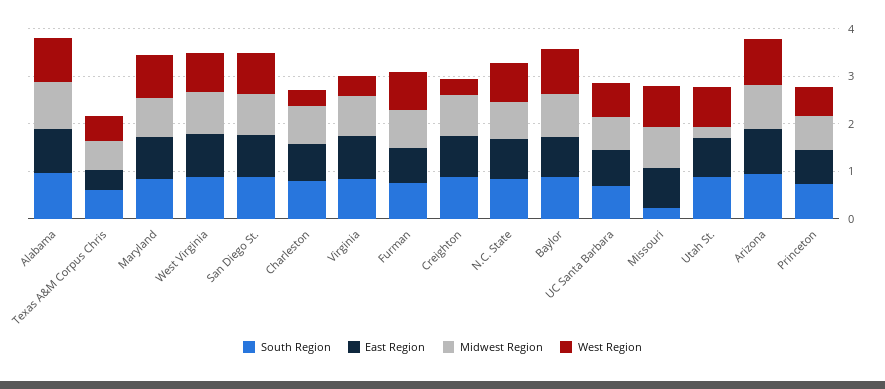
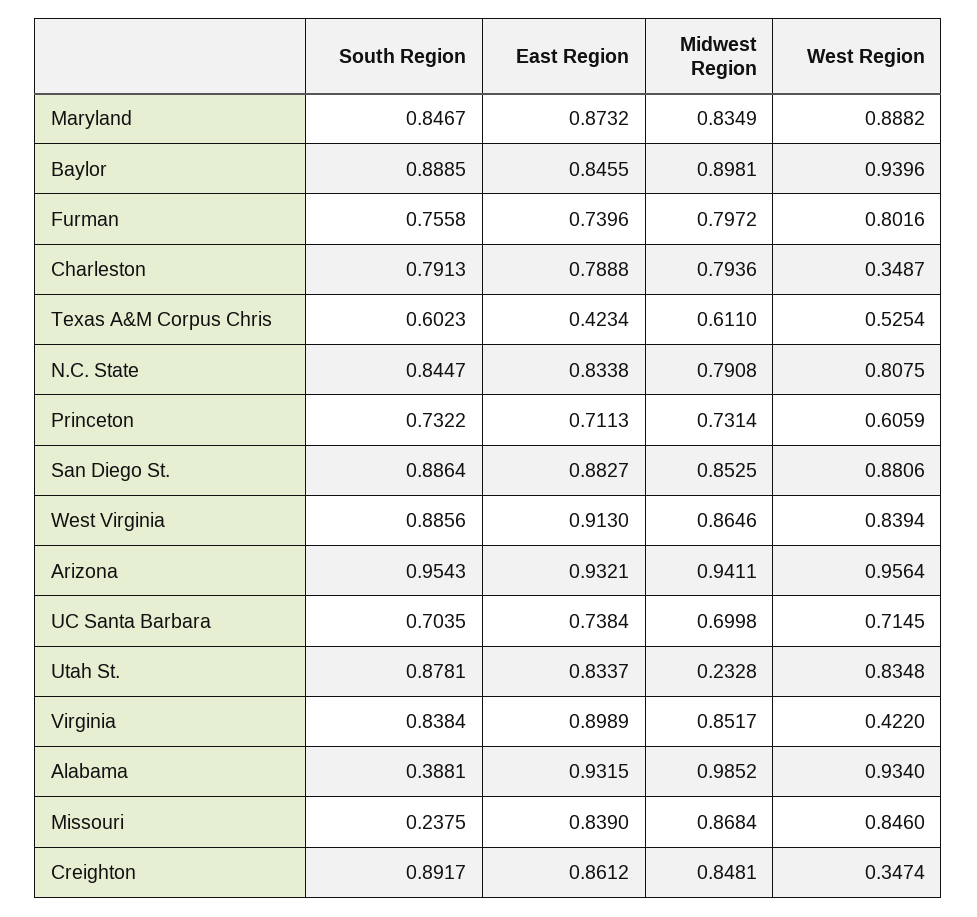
  {
    "South Region": {
-     "Alabama": 1,
+     "Alabama": 0.3881,
      "Texas A&M Corpus Chris": 0.6023,
      "Maryland": 0.8467,
      "West Virginia": 0.8856,
      "San Diego St.": 0.8864,
      "Charleston": 0.7913,
      "Virginia": 0.8384,
      "Furman": 0.7558,
      "Creighton": 0.8917,
      "N.C. State": 0.8447,
      "Baylor": 0.8885,
      "UC Santa Barbara": 0.7035,
      "Missouri": 0.2375,
      "Utah St.": 0.8781,
      "Arizona": 0.9543,
      "Princeton": 0.7322
    },
    "East Region": {
      "Alabama": 0.9315,
      "Texas A&M Corpus Chris": 0.4234,
      "Maryland": 0.8732,
      "West Virginia": 0.913,
      "San Diego St.": 0.8827,
      "Charleston": 0.7888,
      "Virginia": 0.8989,
      "Furman": 0.7396,
      "Creighton": 0.8612,
      "N.C. State": 0.8338,
      "Baylor": 0.8455,
      "UC Santa Barbara": 0.7384,
      "Missouri": 0.839,
      "Utah St.": 0.8337,
      "Arizona": 0.9321,
      "Princeton": 0.7113
    },
    "Midwest Region": {
      "Alabama": 0.9852,
      "Texas A&M Corpus Chris": 0.611,
      "Maryland": 0.8349,
      "West Virginia": 0.8646,
      "San Diego St.": 0.8525,
      "Charleston": 0.7936,
      "Virginia": 0.8517,
      "Furman": 0.7972,
      "Creighton": 0.8481,
      "N.C. State": 0.7908,
      "Baylor": 0.8981,
      "UC Santa Barbara": 0.6998,
      "Missouri": 0.8684,
      "Utah St.": 0.2328,
      "Arizona": 0.9411,
      "Princeton": 0.7314
    },
    "West Region": {
      "Alabama": 0.934,
      "Texas A&M Corpus Chris": 0.5254,
      "Maryland": 0.8882,
      "West Virginia": 0.8394,
      "San Diego St.": 0.8806,
      "Charleston": 0.3487,
      "Virginia": 0.422,
      "Furman": 0.8016,
      "Creighton": 0.3474,
      "N.C. State": 0.8075,
      "Baylor": 0.9396,
      "UC Santa Barbara": 0.7145,
      "Missouri": 0.846,
      "Utah St.": 0.8348,
      "Arizona": 0.9564,
      "Princeton": 0.6059
    }
  }

